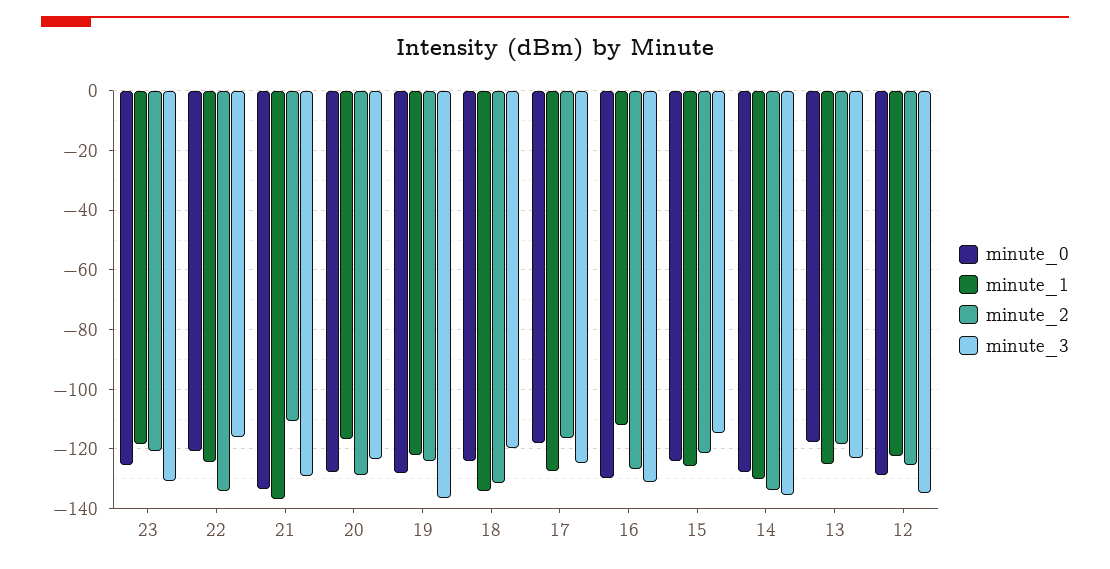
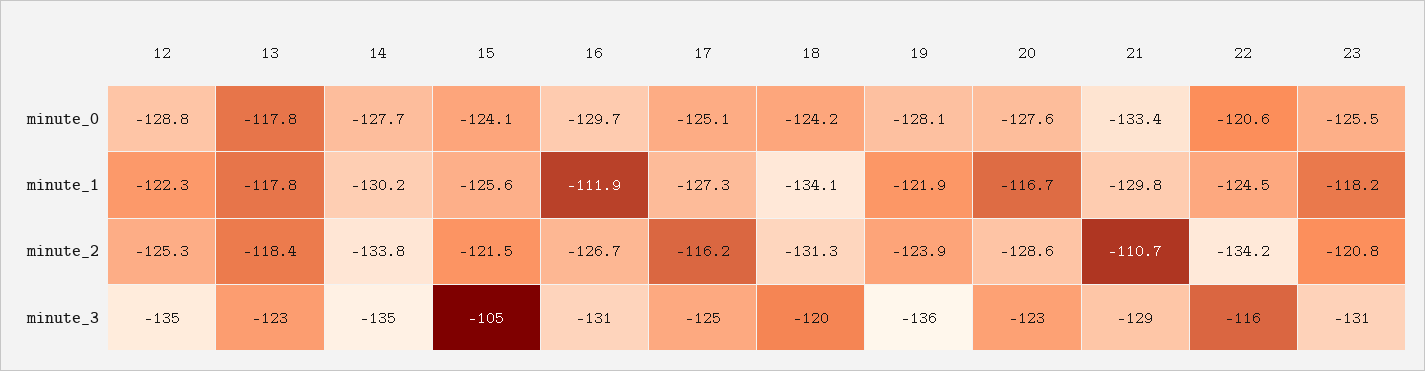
  {
    "minute_0": {
      "23": -125.5,
      "22": -120.6,
      "21": -133.4,
      "20": -127.6,
      "19": -128.1,
      "18": -124.2,
-     "17": -117.5,
+     "17": -125.1,
      "16": -129.7,
      "15": -124.1,
      "14": -127.7,
      "13": -117.8,
      "12": -128.8
    },
    "minute_1": {
      "23": -118.2,
      "22": -124.5,
-     "21": -137.5,
+     "21": -129.8,
      "20": -116.7,
      "19": -121.9,
      "18": -134.1,
      "17": -127.3,
      "16": -111.9,
      "15": -125.6,
      "14": -130.2,
-     "13": -125,
+     "13": -117.8,
      "12": -122.3
    },
    "minute_2": {
      "23": -120.8,
      "22": -134.2,
      "21": -110.7,
      "20": -128.6,
      "19": -123.9,
      "18": -131.3,
      "17": -116.2,
      "16": -126.7,
      "15": -121.5,
      "14": -133.8,
      "13": -118.4,
      "12": -125.3
    },
    "minute_3": {
      "23": -131,
      "22": -116,
      "21": -129,
      "20": -123,
      "19": -136,
      "18": -120,
      "17": -125,
      "16": -131,
-     "15": -115,
+     "15": -105,
      "14": -135,
      "13": -123,
      "12": -135
    }
  }

